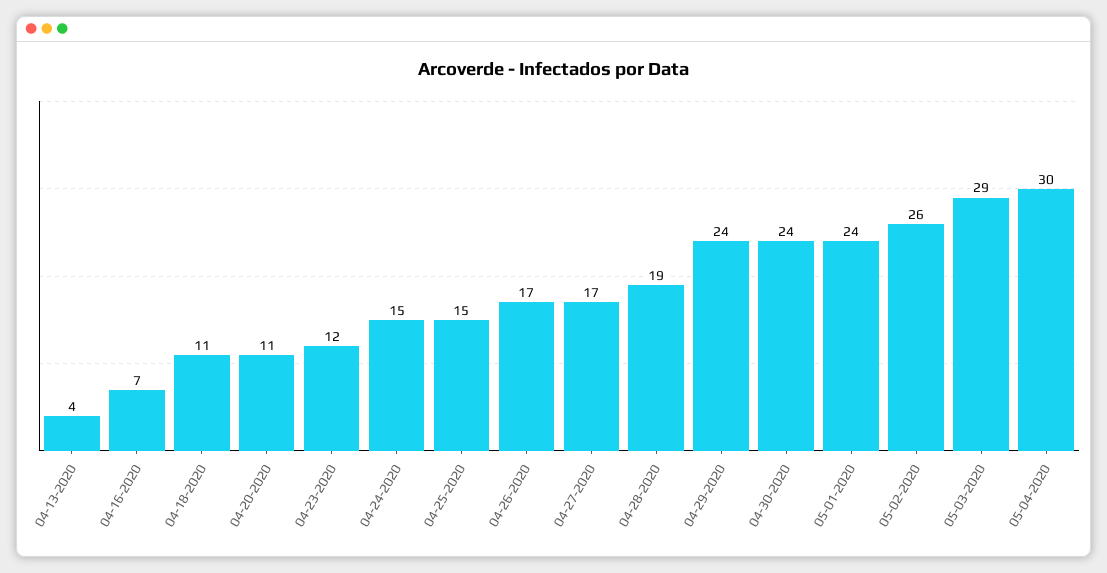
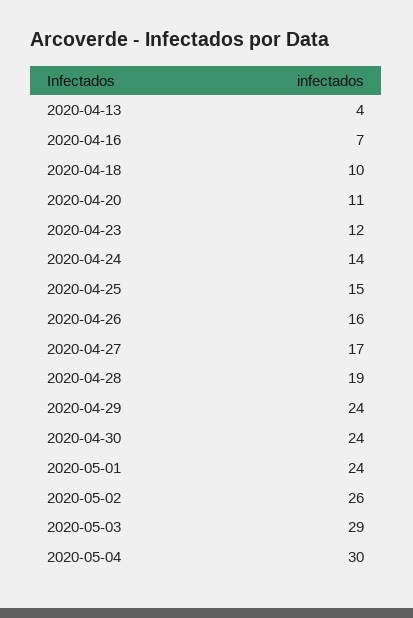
  {
    "04-13-2020": 4,
    "04-16-2020": 7,
-   "04-18-2020": 11,
+   "04-18-2020": 10,
    "04-20-2020": 11,
    "04-23-2020": 12,
-   "04-24-2020": 15,
+   "04-24-2020": 14,
    "04-25-2020": 15,
-   "04-26-2020": 17,
+   "04-26-2020": 16,
    "04-27-2020": 17,
    "04-28-2020": 19,
    "04-29-2020": 24,
    "04-30-2020": 24,
    "05-01-2020": 24,
    "05-02-2020": 26,
    "05-03-2020": 29,
    "05-04-2020": 30
  }

